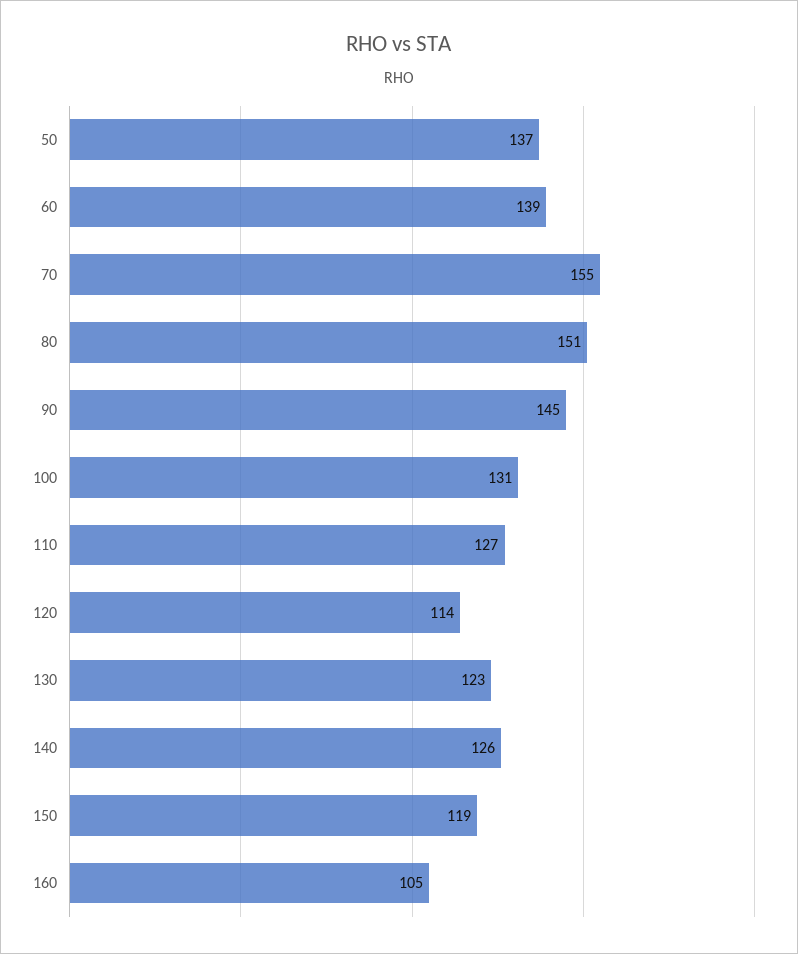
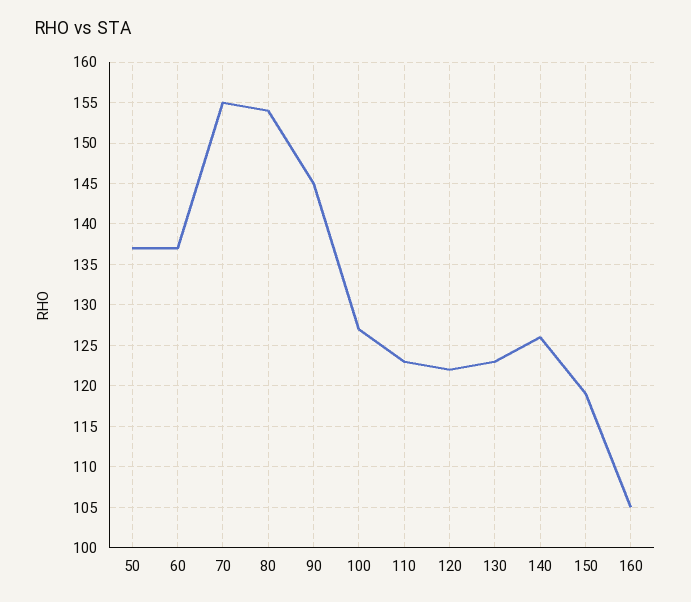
  {
    "50": 137,
-   "60": 139,
+   "60": 137,
    "70": 155,
-   "80": 151,
+   "80": 154,
    "90": 145,
-   "100": 131,
+   "100": 127,
-   "110": 127,
+   "110": 123,
-   "120": 114,
+   "120": 122,
    "130": 123,
    "140": 126,
    "150": 119,
    "160": 105
  }

